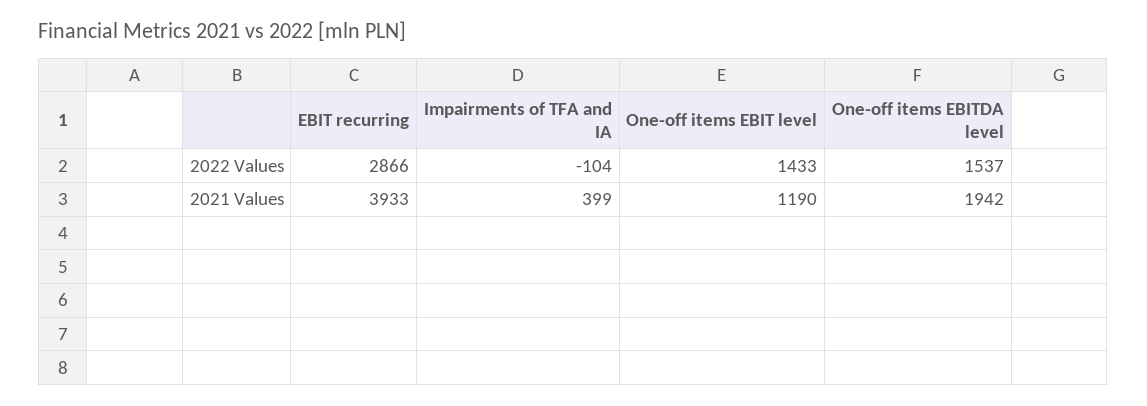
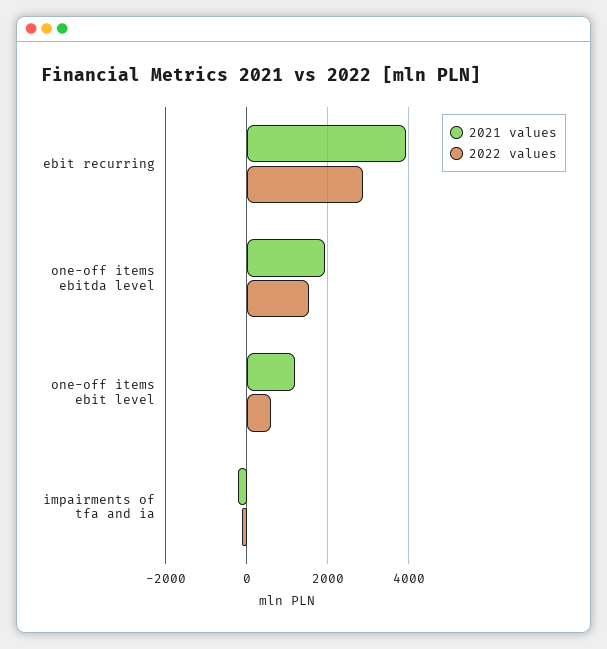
  {
    "2022 Values": {
      "EBIT recurring": 2866,
      "Impairments of TFA and IA": -104,
-     "One-off items EBIT level": 1433,
+     "One-off items EBIT level": 600,
      "One-off items EBITDA level": 1537
    },
    "2021 Values": {
      "EBIT recurring": 3933,
-     "Impairments of TFA and IA": 399,
+     "Impairments of TFA and IA": -200,
      "One-off items EBIT level": 1190,
      "One-off items EBITDA level": 1942
    }
  }

